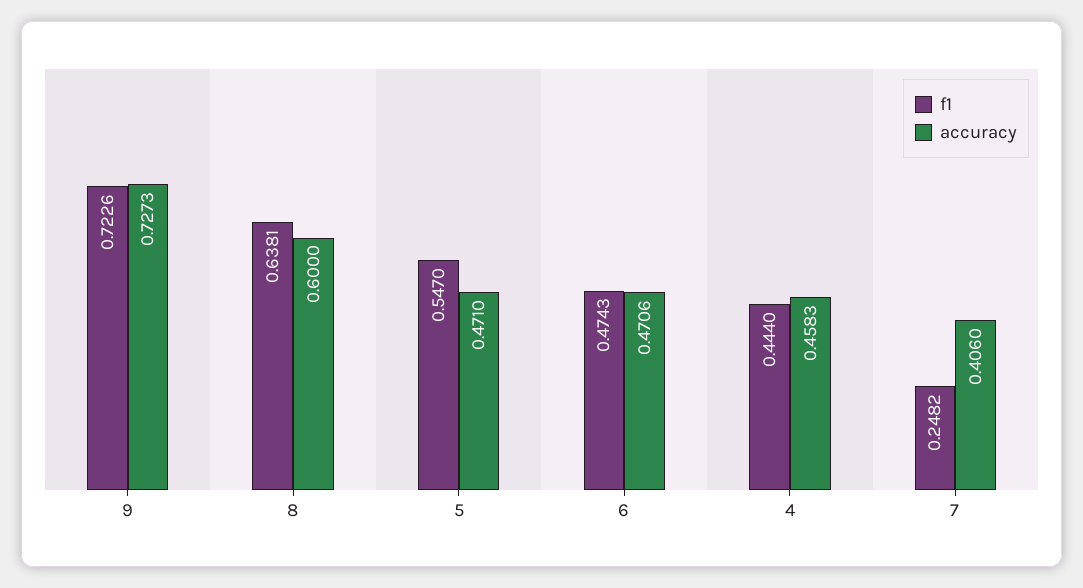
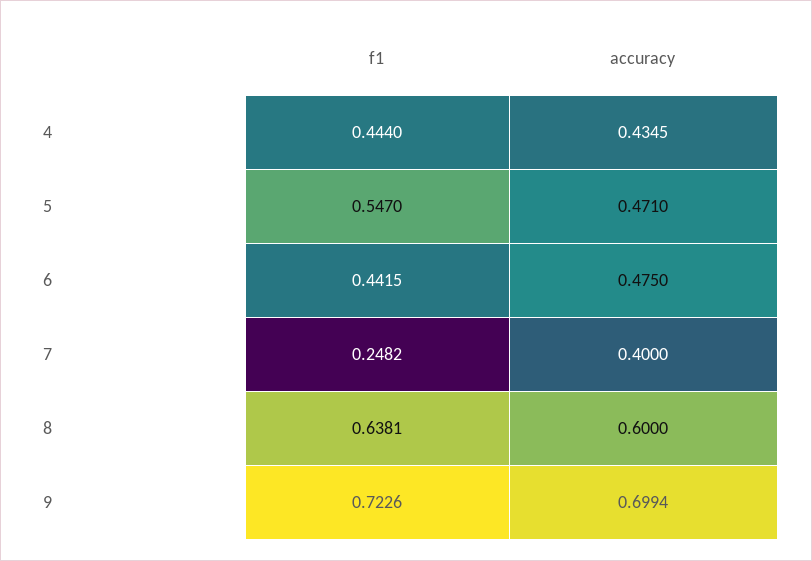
  {
    "f1": {
      "9": 0.7226,
      "8": 0.6381,
      "5": 0.547,
-     "6": 0.4743,
+     "6": 0.4415,
      "4": 0.444,
      "7": 0.2482
    },
    "accuracy": {
-     "9": 0.7273,
+     "9": 0.6994,
      "8": 0.6,
      "5": 0.471,
-     "6": 0.4706,
+     "6": 0.475,
-     "4": 0.4583,
+     "4": 0.4345,
-     "7": 0.406
+     "7": 0.4
    }
  }

